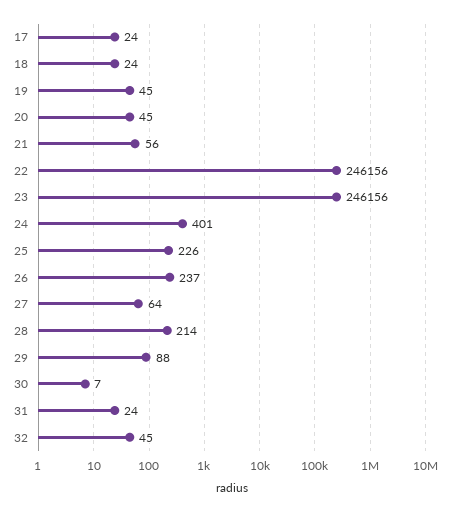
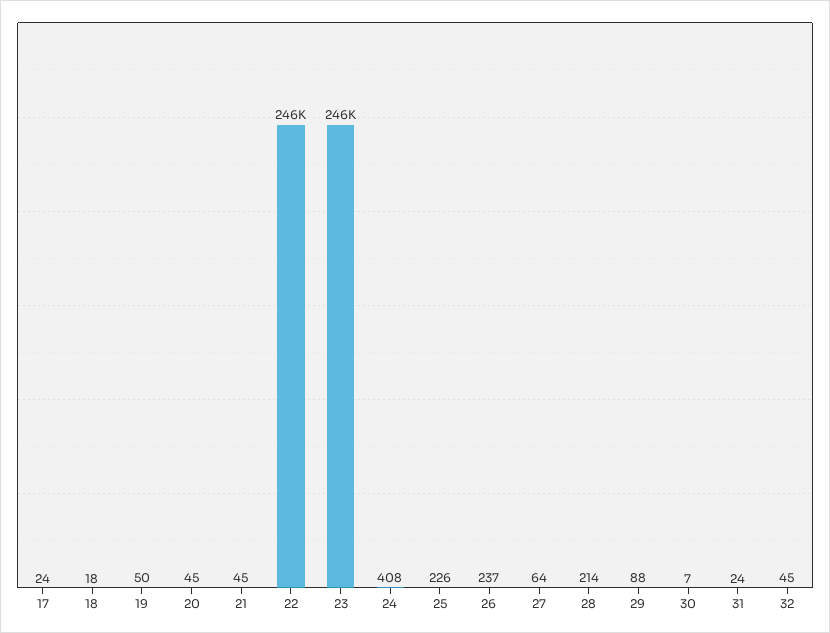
  {
    "17": 24,
-   "18": 24,
+   "18": 18,
-   "19": 45,
+   "19": 50,
    "20": 45,
-   "21": 56,
+   "21": 45,
    "22": 246156,
    "23": 246156,
-   "24": 401,
+   "24": 408,
    "25": 226,
    "26": 237,
    "27": 64,
    "28": 214,
    "29": 88,
    "30": 7,
    "31": 24,
    "32": 45
  }

